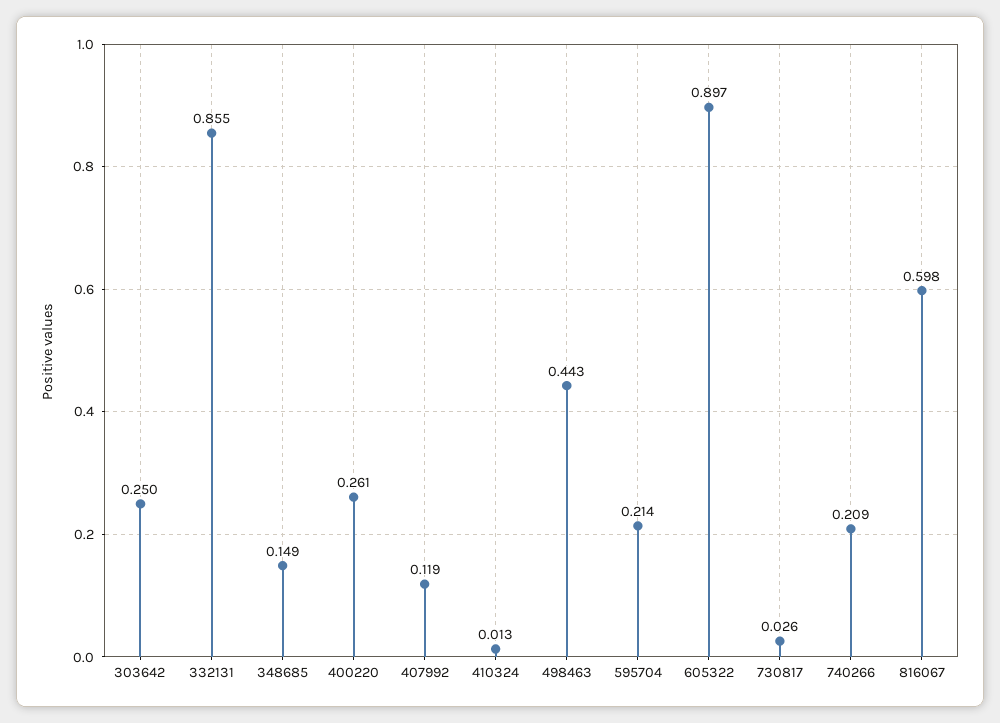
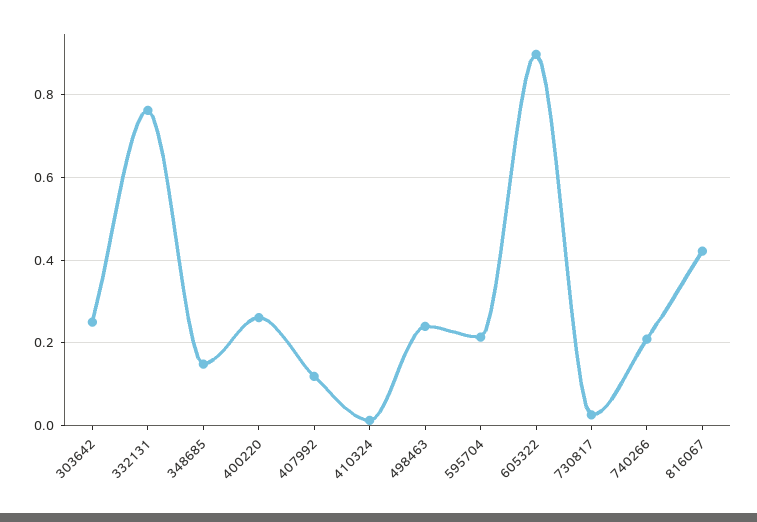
  {
    "303642": 0.25,
-   "332131": 0.855,
+   "332131": 0.76,
    "348685": 0.149,
    "400220": 0.261,
    "407992": 0.119,
    "410324": 0.013,
-   "498463": 0.443,
+   "498463": 0.24,
    "595704": 0.214,
    "605322": 0.897,
    "730817": 0.026,
    "740266": 0.209,
-   "816067": 0.598
+   "816067": 0.42
  }

